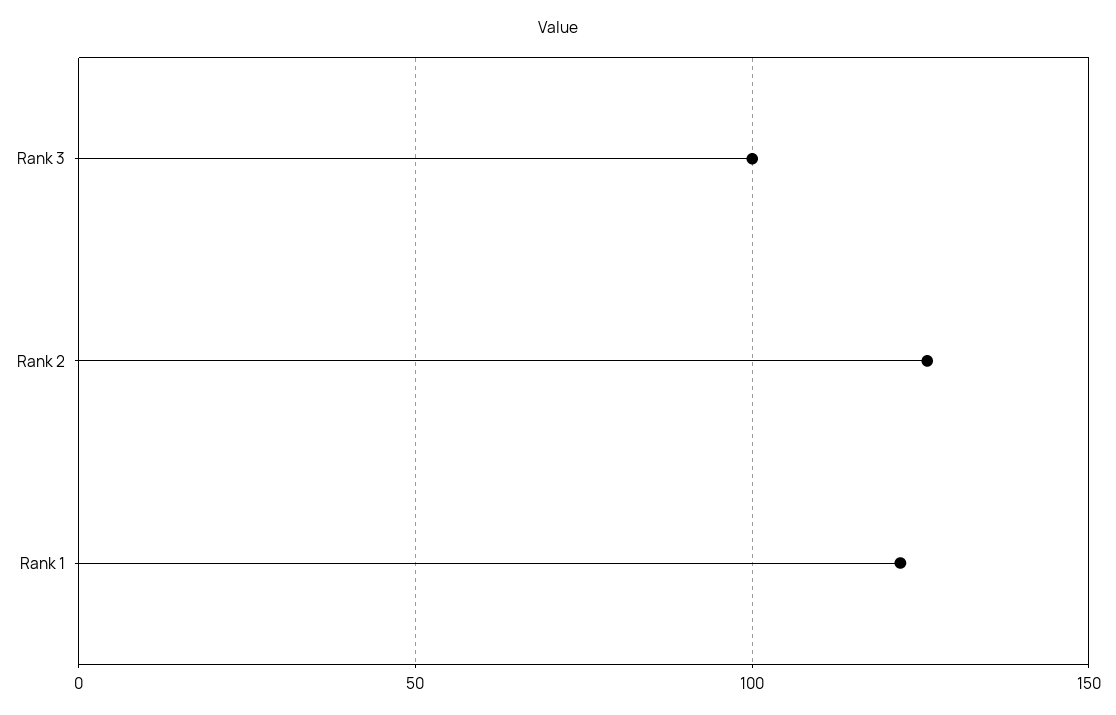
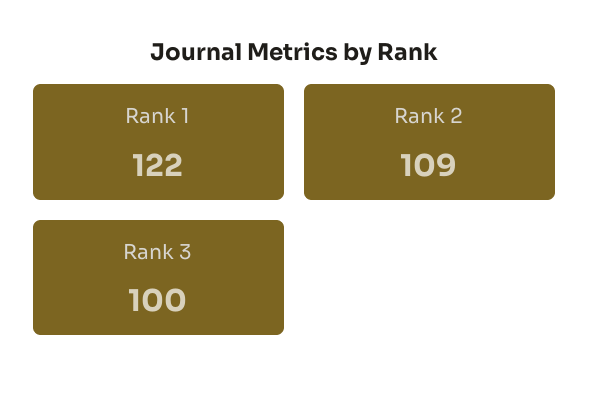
  {
    "Rank 3": 100,
-   "Rank 2": 125,
+   "Rank 2": 109,
    "Rank 1": 122
  }

